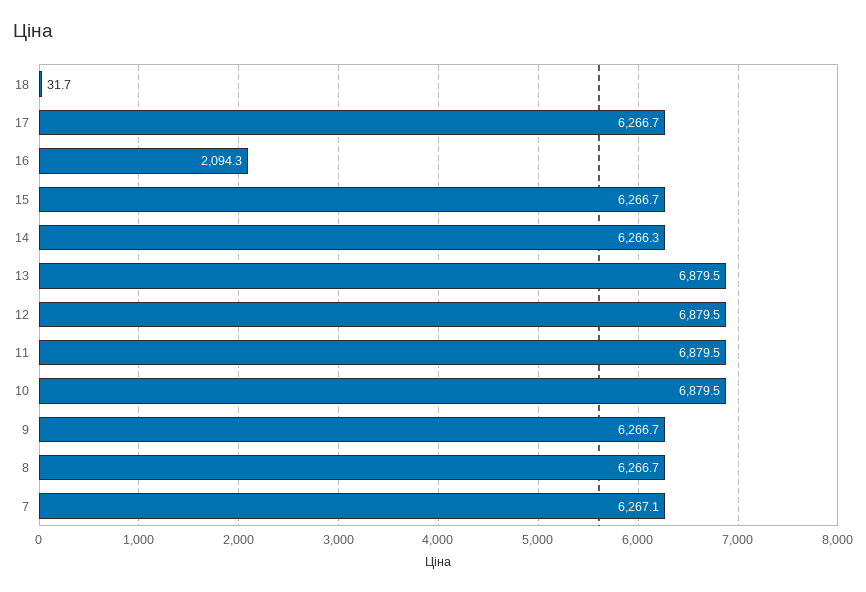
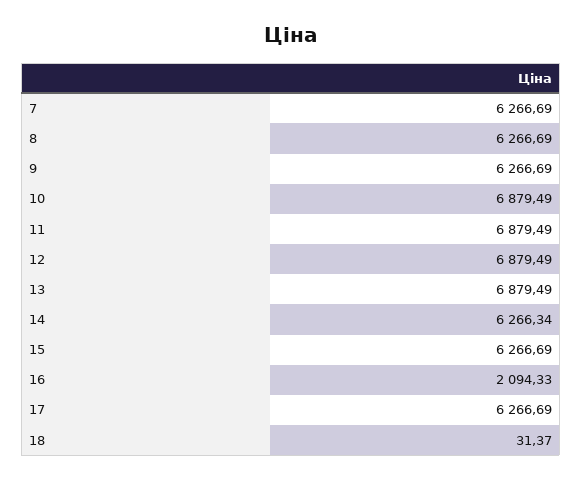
  {
-   "18": 31.7,
+   "18": 31.37,
    "17": 6266.69,
    "16": 2094.33,
    "15": 6266.69,
    "14": 6266.34,
    "13": 6879.49,
    "12": 6879.49,
    "11": 6879.49,
    "10": 6879.49,
    "9": 6266.69,
    "8": 6266.69,
-   "7": 6267.1
+   "7": 6266.69
  }

